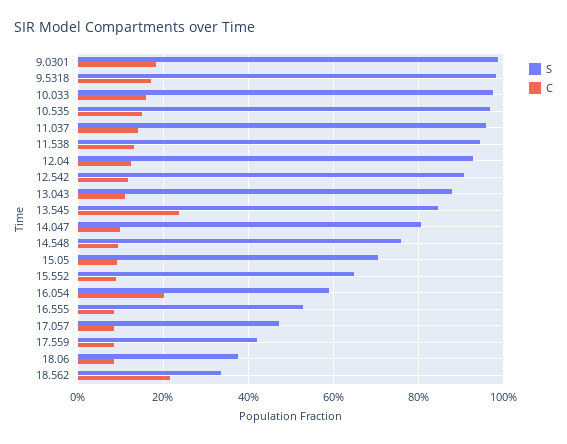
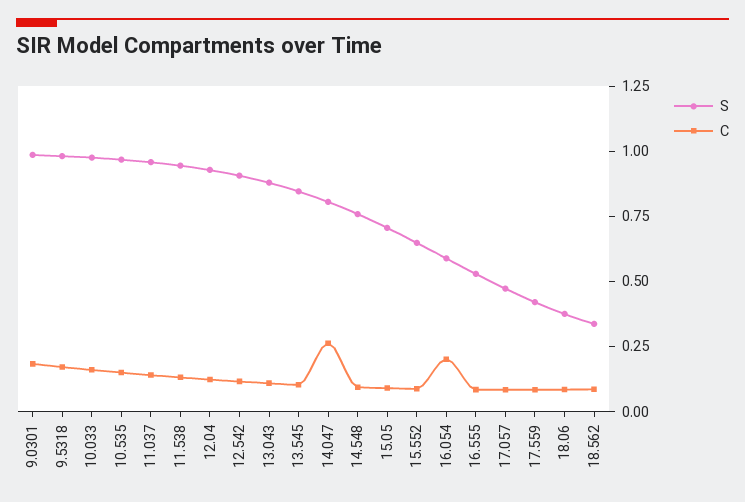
  {
    "S": {
      "9.0301": 0.98,
      "9.5318": 0.98,
      "10.033": 0.98,
      "10.535": 0.96,
      "11.037": 0.96,
      "11.538": 0.94,
      "12.04": 0.92,
      "12.542": 0.9,
      "13.043": 0.88,
      "13.545": 0.84,
      "14.047": 0.8,
      "14.548": 0.76,
      "15.05": 0.7,
      "15.552": 0.64,
      "16.054": 0.58,
      "16.555": 0.52,
      "17.057": 0.48,
      "17.559": 0.42,
      "18.06": 0.38,
      "18.562": 0.34
    },
    "C": {
      "9.0301": 0.18,
      "9.5318": 0.18,
      "10.033": 0.16,
      "10.535": 0.14,
      "11.037": 0.14,
      "11.538": 0.14,
      "12.04": 0.12,
      "12.542": 0.12,
      "13.043": 0.1,
-     "13.545": 0.24,
+     "13.545": 0.1,
-     "14.047": 0.1,
+     "14.047": 0.25,
      "14.548": 0.1,
      "15.05": 0.08,
      "15.552": 0.08,
      "16.054": 0.2,
      "16.555": 0.08,
      "17.057": 0.08,
      "17.559": 0.08,
      "18.06": 0.08,
-     "18.562": 0.22
+     "18.562": 0.1
    }
  }

